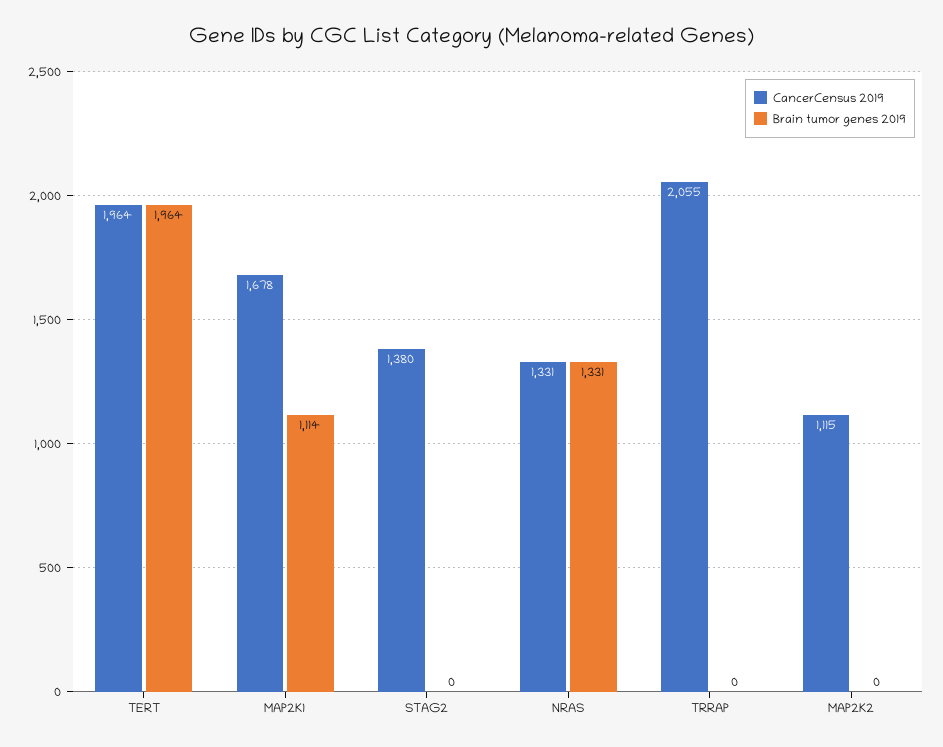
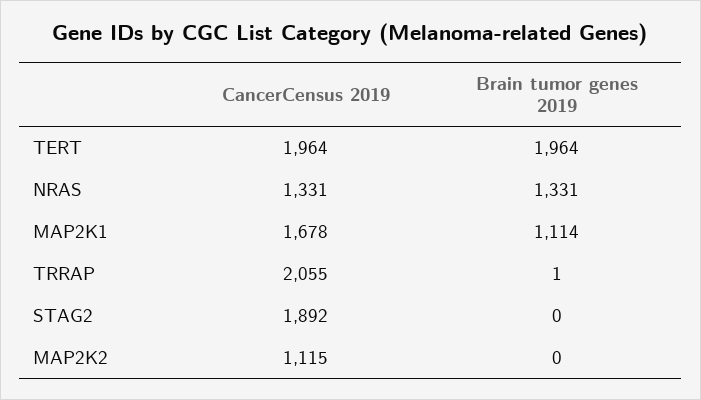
  {
    "CancerCensus 2019": {
      "TERT": 1964,
      "MAP2K1": 1678,
-     "STAG2": 1380,
+     "STAG2": 1892,
      "NRAS": 1331,
      "TRRAP": 2055,
      "MAP2K2": 1115
    },
    "Brain tumor genes 2019": {
      "TERT": 1964,
      "MAP2K1": 1114,
      "STAG2": 0,
      "NRAS": 1331,
-     "TRRAP": 0,
+     "TRRAP": 1,
      "MAP2K2": 0
    }
  }

